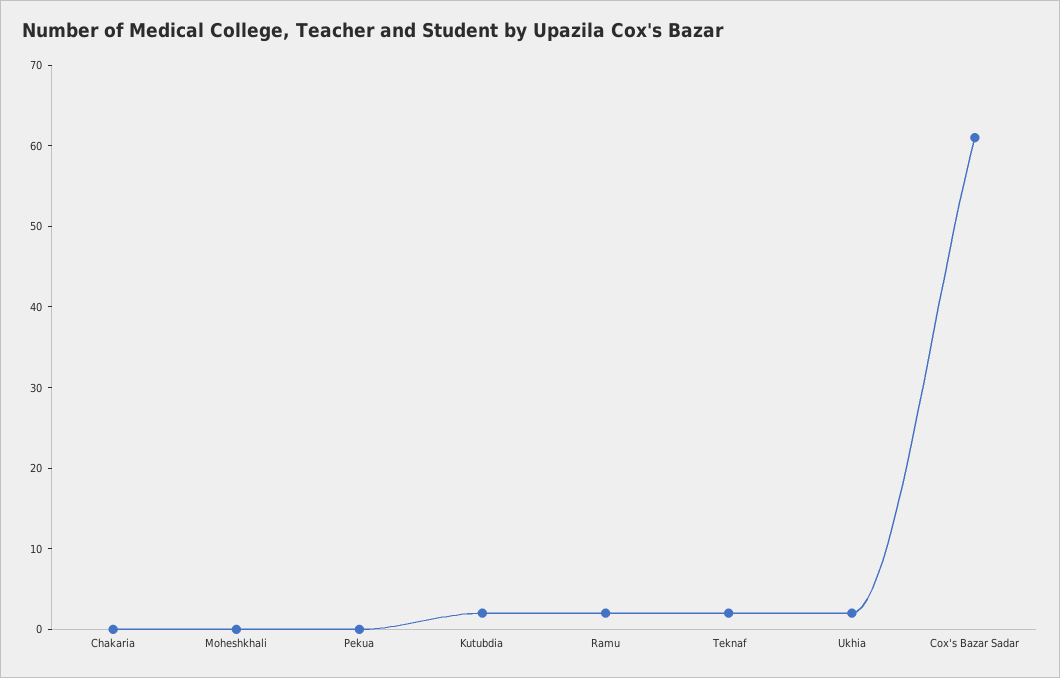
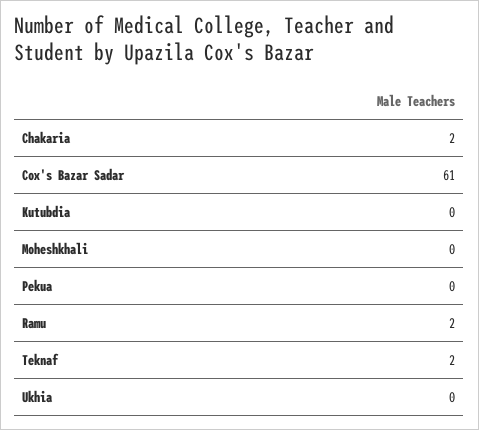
  {
-   "Chakaria": 0,
+   "Chakaria": 2,
    "Moheshkhali": 0,
    "Pekua": 0,
-   "Kutubdia": 2,
+   "Kutubdia": 0,
    "Ramu": 2,
    "Teknaf": 2,
-   "Ukhia": 2,
+   "Ukhia": 0,
    "Cox's Bazar Sadar": 61
  }

